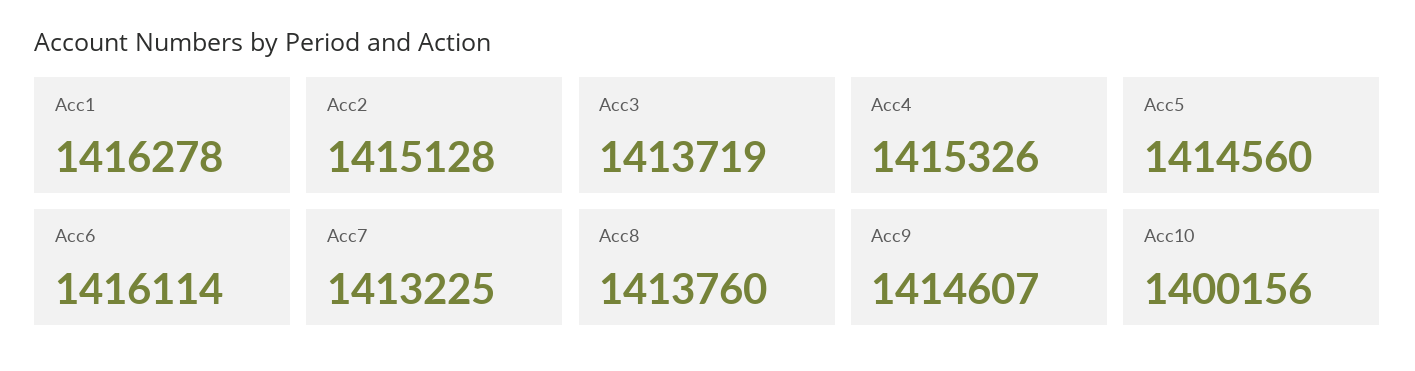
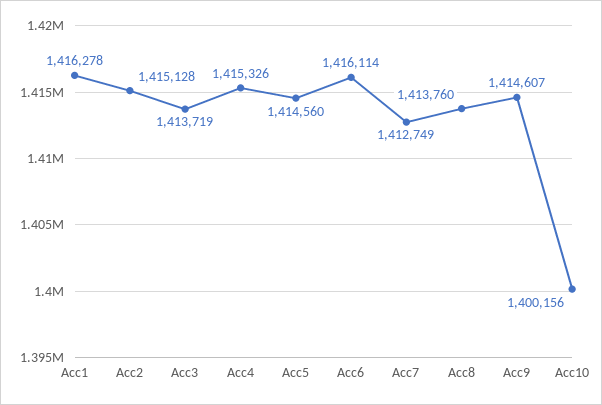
  {
    "Acc1": 1416278,
    "Acc2": 1415128,
    "Acc3": 1413719,
    "Acc4": 1415326,
    "Acc5": 1414560,
    "Acc6": 1416114,
-   "Acc7": 1413225,
+   "Acc7": 1412749,
    "Acc8": 1413760,
    "Acc9": 1414607,
    "Acc10": 1400156
  }

